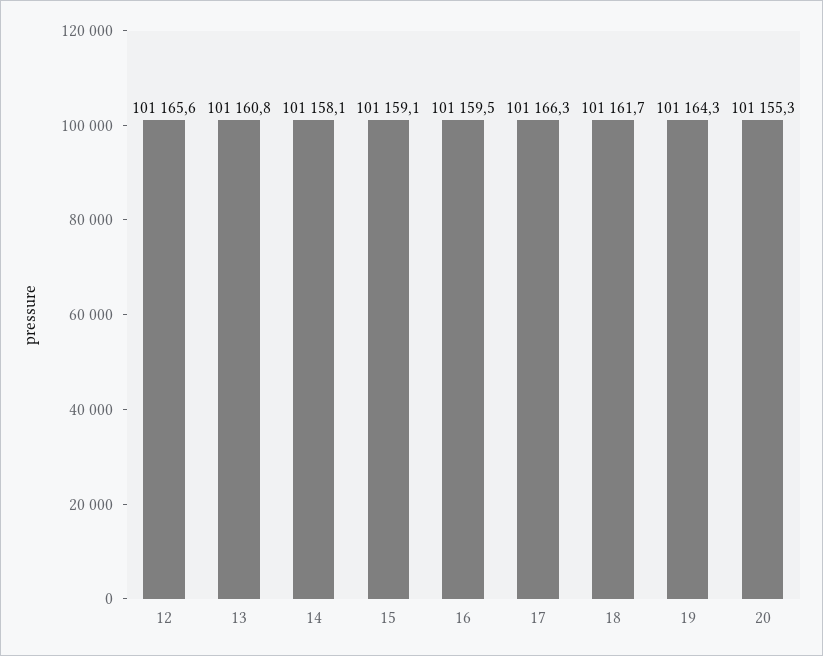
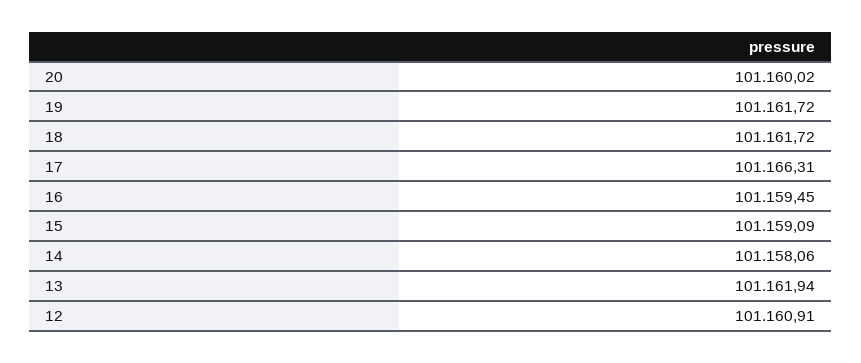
  {
-   "12": 101165.6,
+   "12": 101160.91,
-   "13": 101160.8,
+   "13": 101161.94,
    "14": 101158.06,
    "15": 101159.09,
    "16": 101159.45,
    "17": 101166.31,
    "18": 101161.72,
-   "19": 101164.3,
+   "19": 101161.72,
-   "20": 101155.3
+   "20": 101160.02
  }

